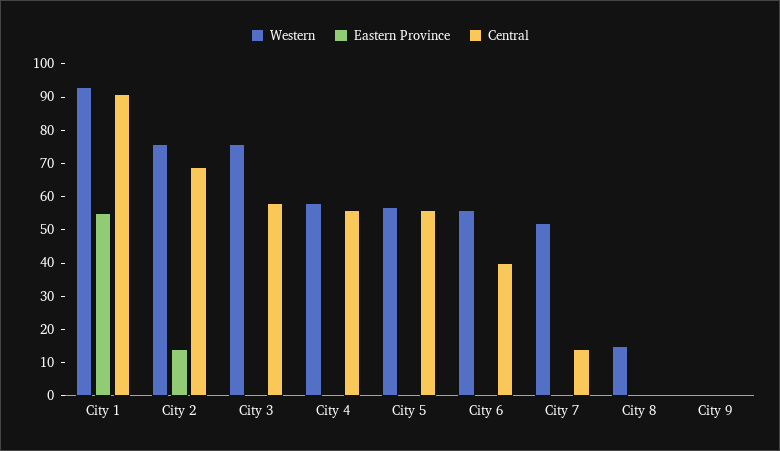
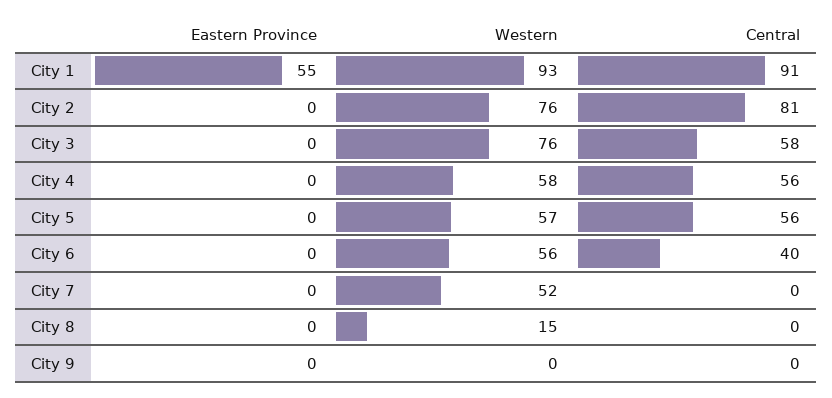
  {
    "Western": {
      "City 1": 93,
      "City 2": 76,
      "City 3": 76,
      "City 4": 58,
      "City 5": 57,
      "City 6": 56,
      "City 7": 52,
      "City 8": 15,
      "City 9": 0
    },
    "Eastern Province": {
      "City 1": 55,
-     "City 2": 15,
+     "City 2": 0,
      "City 3": 0,
      "City 4": 0,
      "City 5": 0,
      "City 6": 0,
      "City 7": 0,
      "City 8": 0,
      "City 9": 0
    },
    "Central": {
      "City 1": 91,
-     "City 2": 70,
+     "City 2": 81,
      "City 3": 58,
      "City 4": 56,
      "City 5": 56,
      "City 6": 40,
-     "City 7": 15,
+     "City 7": 0,
      "City 8": 0,
      "City 9": 0
    }
  }

